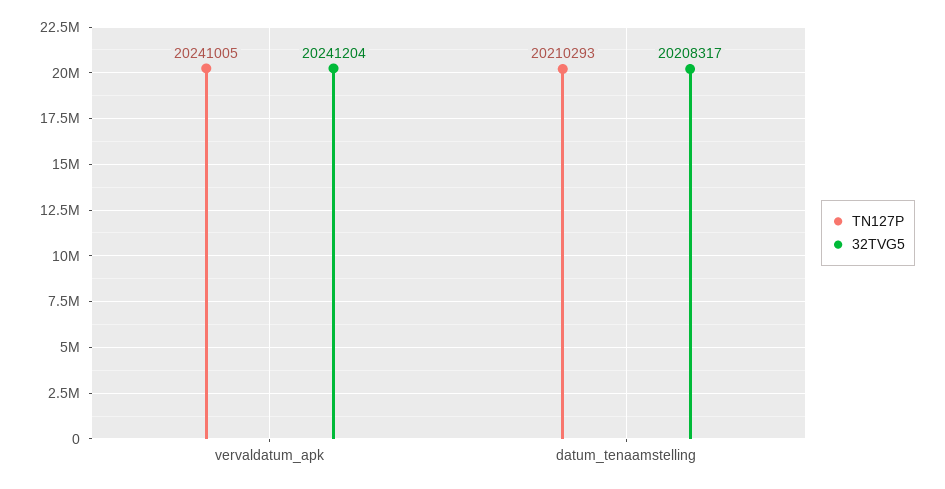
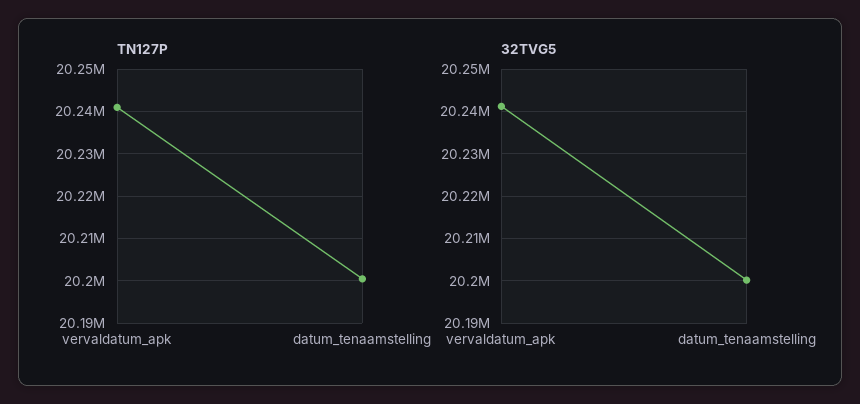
  {
    "TN127P": {
      "vervaldatum_apk": 20241005,
-     "datum_tenaamstelling": 20210293
+     "datum_tenaamstelling": 20200000
    },
    "32TVG5": {
      "vervaldatum_apk": 20241204,
-     "datum_tenaamstelling": 20208317
+     "datum_tenaamstelling": 20200000
    }
  }

